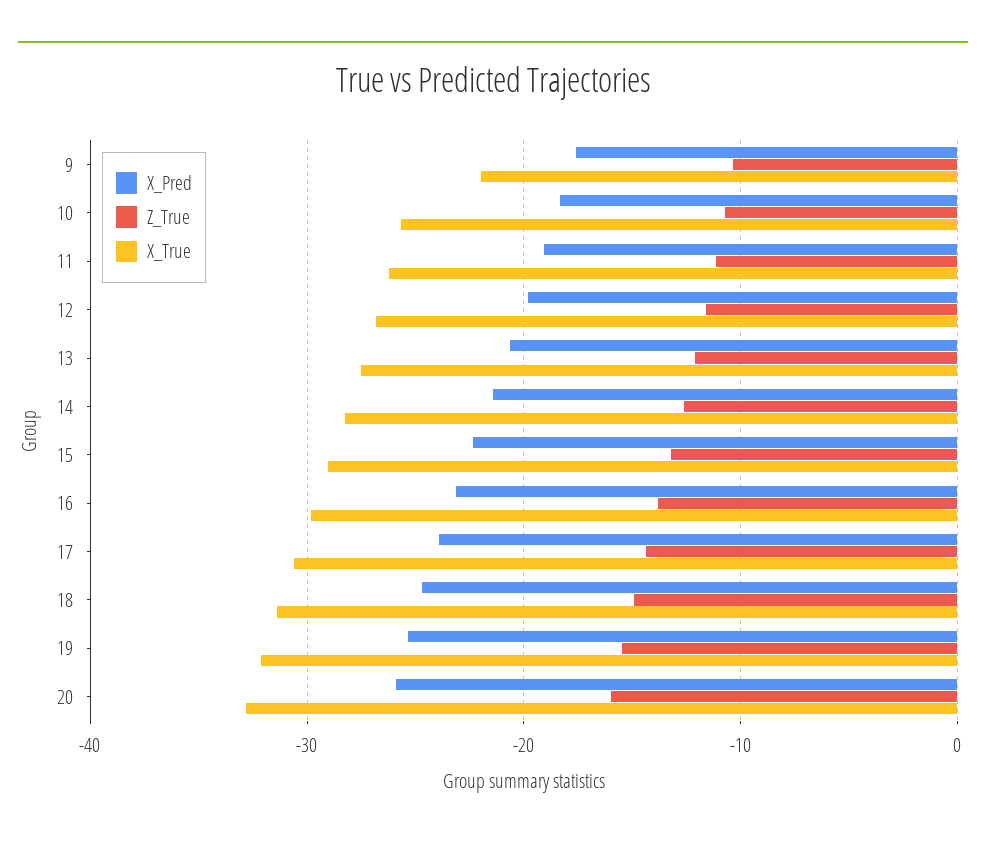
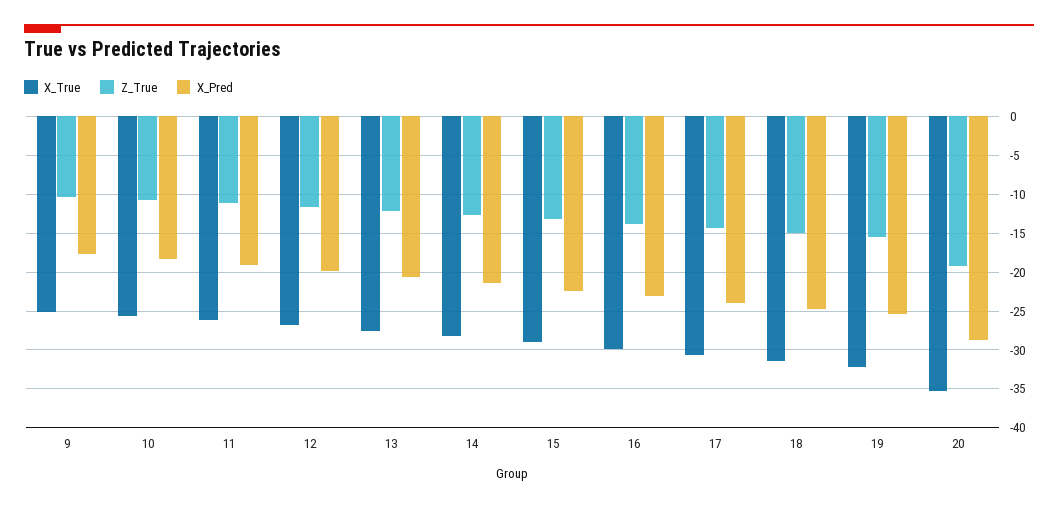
  {
    "X_Pred": {
      "9": -18,
      "10": -18,
      "11": -19,
      "12": -20,
      "13": -21,
      "14": -21,
      "15": -22,
      "16": -23,
      "17": -24,
      "18": -25,
      "19": -25,
-     "20": -26
+     "20": -29
    },
    "Z_True": {
      "9": -10,
      "10": -11,
      "11": -11,
      "12": -12,
      "13": -12,
      "14": -13,
      "15": -13,
      "16": -14,
      "17": -14,
      "18": -15,
      "19": -15,
-     "20": -16
+     "20": -19
    },
    "X_True": {
-     "9": -22,
+     "9": -25,
      "10": -26,
      "11": -26,
      "12": -27,
      "13": -28,
      "14": -28,
      "15": -29,
      "16": -30,
      "17": -31,
      "18": -31,
      "19": -32,
-     "20": -33
+     "20": -35
    }
  }

